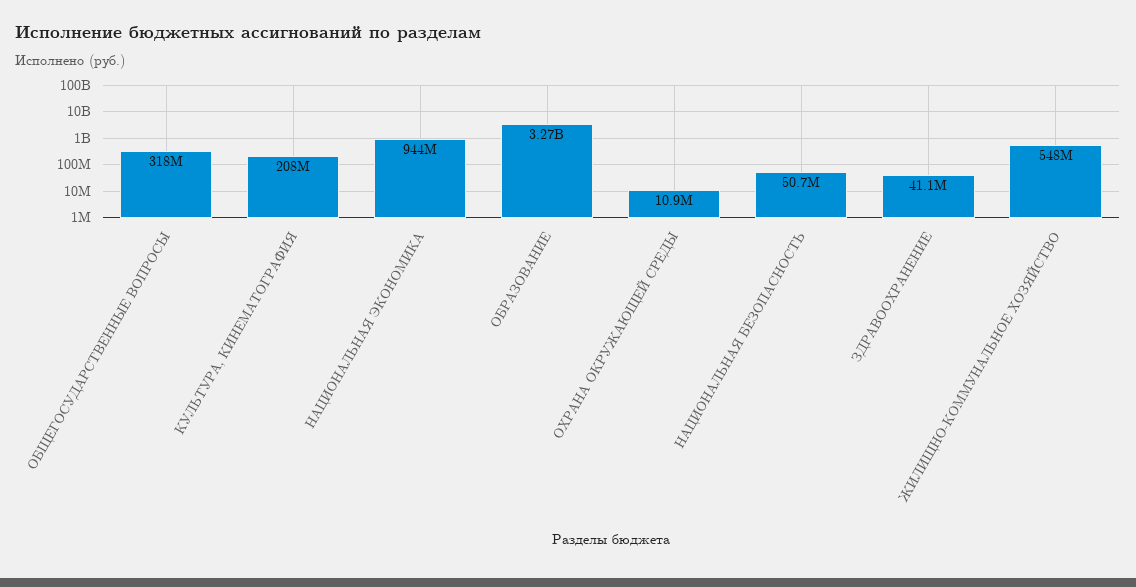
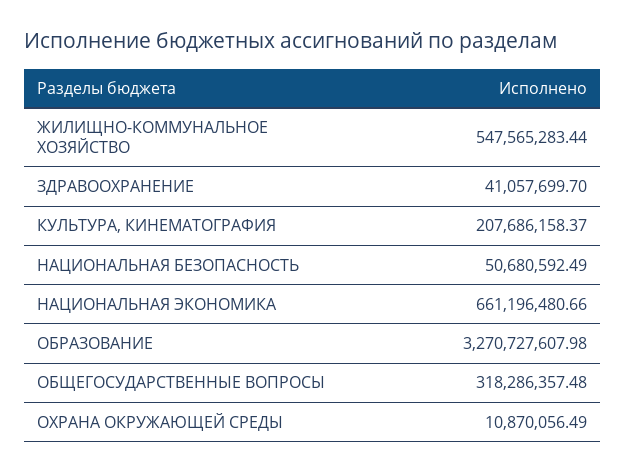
  {
    "ОБЩЕГОСУДАРСТВЕННЫЕ ВОПРОСЫ": 318286357.48,
    "КУЛЬТУРА, КИНЕМАТОГРАФИЯ": 207686158.37,
-   "НАЦИОНАЛЬНАЯ ЭКОНОМИКА": 944000000,
+   "НАЦИОНАЛЬНАЯ ЭКОНОМИКА": 661196480.66,
    "ОБРАЗОВАНИЕ": 3270727607.98,
    "ОХРАНА ОКРУЖАЮЩЕЙ СРЕДЫ": 10870056.49,
    "НАЦИОНАЛЬНАЯ БЕЗОПАСНОСТЬ": 50680592.49,
    "ЗДРАВООХРАНЕНИЕ": 41057699.7,
    "ЖИЛИЩНО-КОММУНАЛЬНОЕ ХОЗЯЙСТВО": 547565283.44
  }

